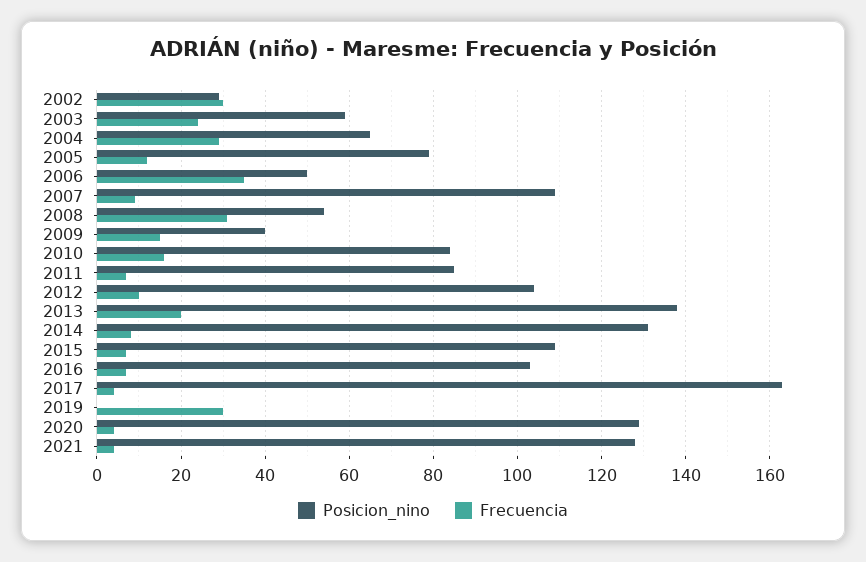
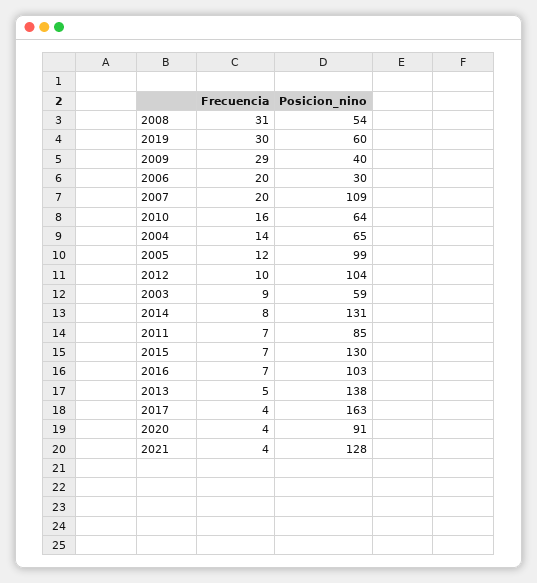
  {
    "Posicion_nino": {
-     "2002": 30,
      "2003": 59,
      "2004": 65,
-     "2005": 80,
+     "2005": 99,
-     "2006": 50,
+     "2006": 30,
      "2007": 109,
      "2008": 54,
      "2009": 40,
-     "2010": 85,
+     "2010": 64,
      "2011": 85,
      "2012": 104,
      "2013": 138,
      "2014": 131,
-     "2015": 110,
+     "2015": 130,
      "2016": 103,
      "2017": 163,
-     "2019": 0,
+     "2019": 60,
-     "2020": 130,
+     "2020": 91,
      "2021": 128
    },
    "Frecuencia": {
-     "2002": 30,
-     "2003": 25,
+     "2003": 9,
-     "2004": 30,
+     "2004": 14,
      "2005": 12,
-     "2006": 35,
+     "2006": 20,
-     "2007": 10,
+     "2007": 20,
      "2008": 31,
-     "2009": 15,
+     "2009": 29,
      "2010": 16,
      "2011": 7,
      "2012": 10,
-     "2013": 20,
+     "2013": 5,
      "2014": 8,
      "2015": 7,
      "2016": 7,
      "2017": 4,
      "2019": 30,
      "2020": 4,
      "2021": 4
    }
  }

